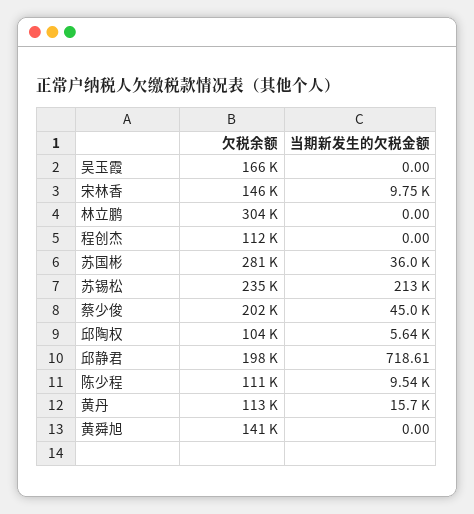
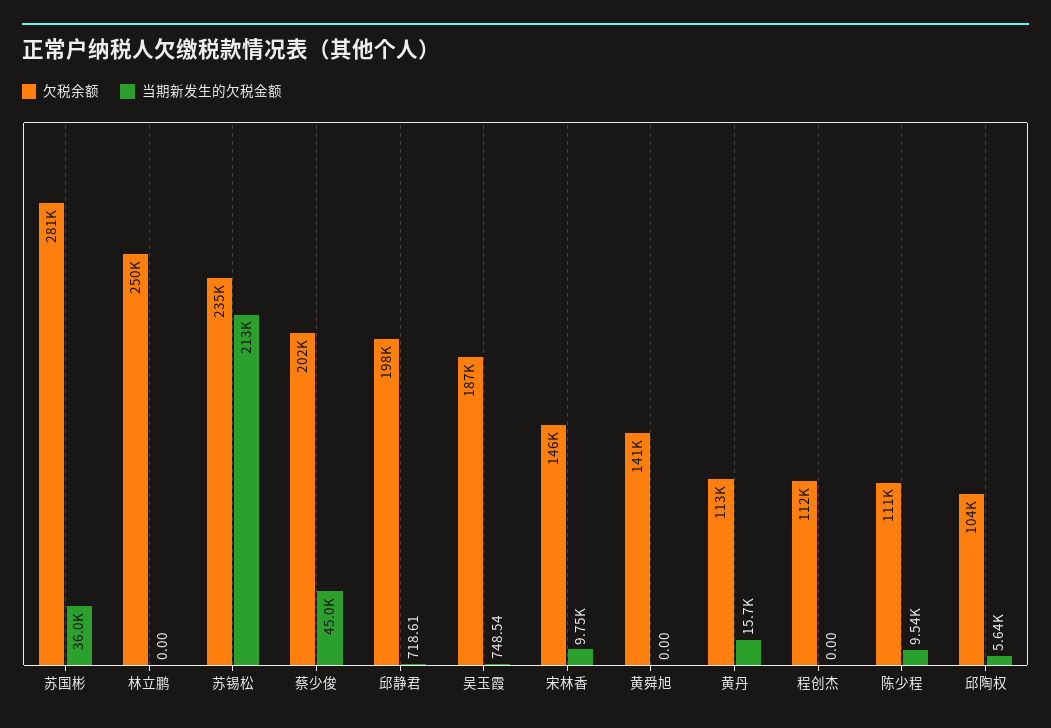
  {
    "欠税余额": {
-     "吴玉霞": 166000,
+     "吴玉霞": 187000,
      "宋林香": 146000,
-     "林立鹏": 304000,
+     "林立鹏": 250000,
      "程创杰": 112000,
      "苏国彬": 281000,
      "苏锡松": 235000,
      "蔡少俊": 202000,
      "邱陶权": 104000,
      "邱静君": 198000,
      "陈少程": 111000,
      "黄丹": 113000,
      "黄舜旭": 141000
    },
    "当期新发生的欠税金额": {
-     "吴玉霞": 0,
+     "吴玉霞": 748.54,
      "宋林香": 9750,
      "林立鹏": 0,
      "程创杰": 0,
      "苏国彬": 36000,
      "苏锡松": 213000,
      "蔡少俊": 45000,
      "邱陶权": 5640,
      "邱静君": 718.61,
      "陈少程": 9540,
      "黄丹": 15700,
      "黄舜旭": 0
    }
  }

